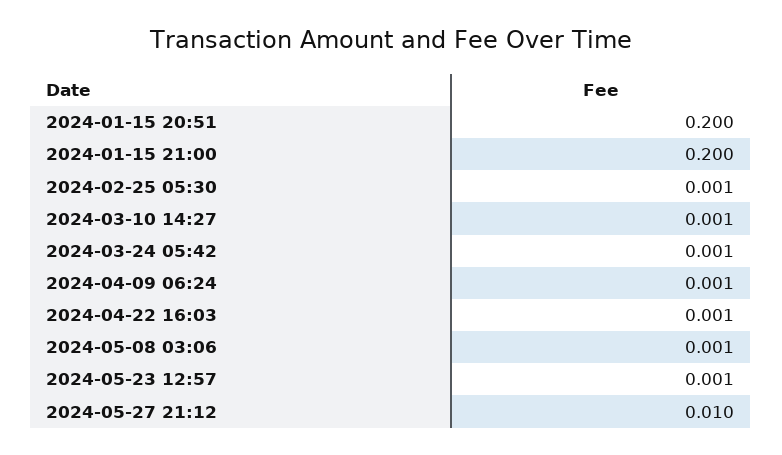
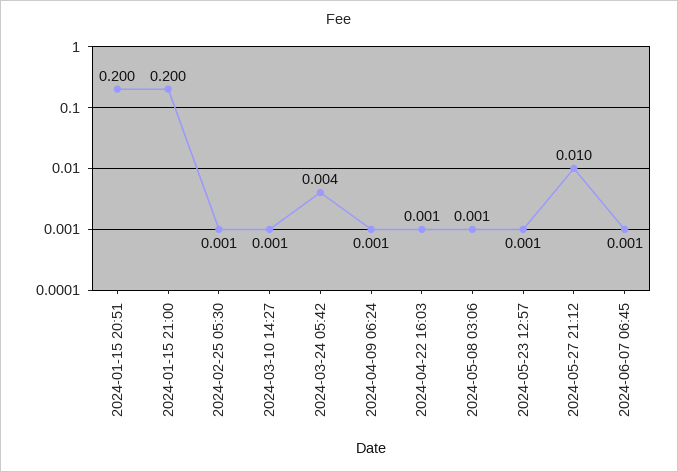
  {
    "2024-01-15 20:51": 0.2,
    "2024-01-15 21:00": 0.2,
    "2024-02-25 05:30": 0.001,
    "2024-03-10 14:27": 0.001,
-   "2024-03-24 05:42": 0.001,
+   "2024-03-24 05:42": 0.004,
    "2024-04-09 06:24": 0.001,
    "2024-04-22 16:03": 0.001,
    "2024-05-08 03:06": 0.001,
    "2024-05-23 12:57": 0.001,
-   "2024-05-27 21:12": 0.01
+   "2024-05-27 21:12": 0.01,
+   "2024-06-07 06:45": 0.001
  }

